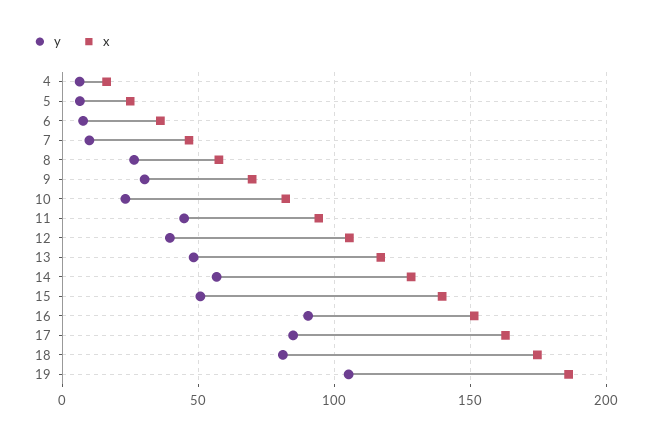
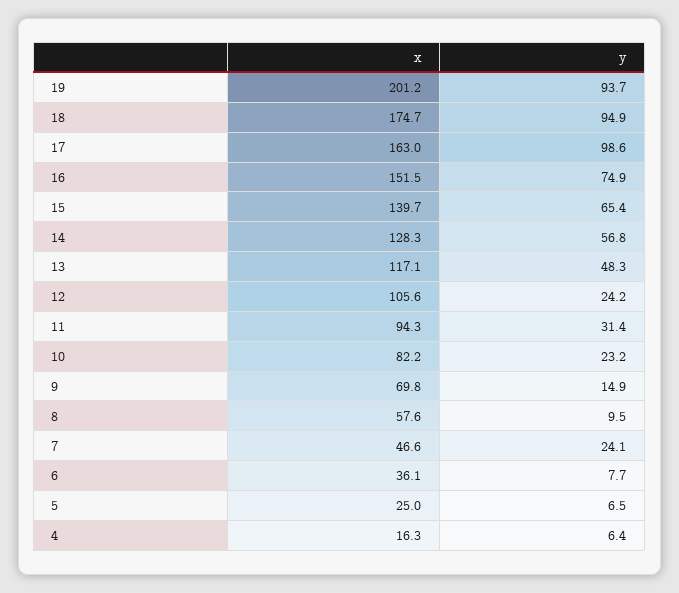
  {
    "y": {
      "4": 6.4,
      "5": 6.5,
      "6": 7.7,
-     "7": 10,
+     "7": 24.1,
-     "8": 25,
+     "8": 9.5,
-     "9": 30,
+     "9": 14.9,
      "10": 23.2,
-     "11": 45,
+     "11": 31.4,
-     "12": 40,
+     "12": 24.2,
      "13": 48.3,
      "14": 56.8,
-     "15": 50,
+     "15": 65.4,
-     "16": 90,
+     "16": 74.9,
-     "17": 85,
+     "17": 98.6,
-     "18": 80,
+     "18": 94.9,
-     "19": 105
+     "19": 93.7
    },
    "x": {
      "4": 16.3,
      "5": 25,
      "6": 36.1,
      "7": 46.6,
      "8": 57.6,
      "9": 69.8,
      "10": 82.2,
      "11": 94.3,
      "12": 105.6,
      "13": 117.1,
      "14": 128.3,
      "15": 139.7,
      "16": 151.5,
      "17": 163,
      "18": 174.7,
-     "19": 185
+     "19": 201.2
    }
  }

